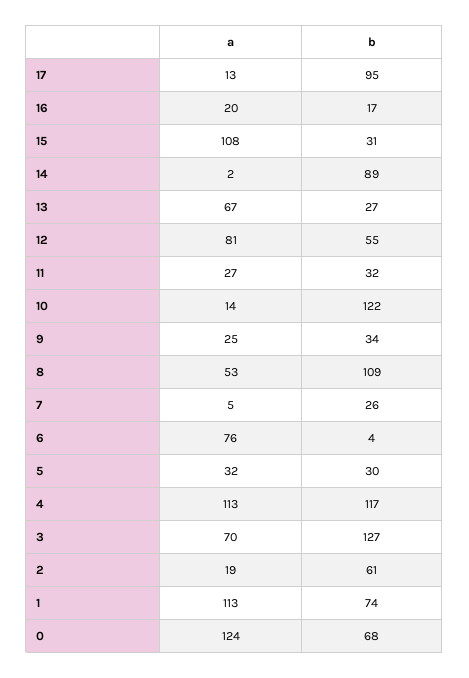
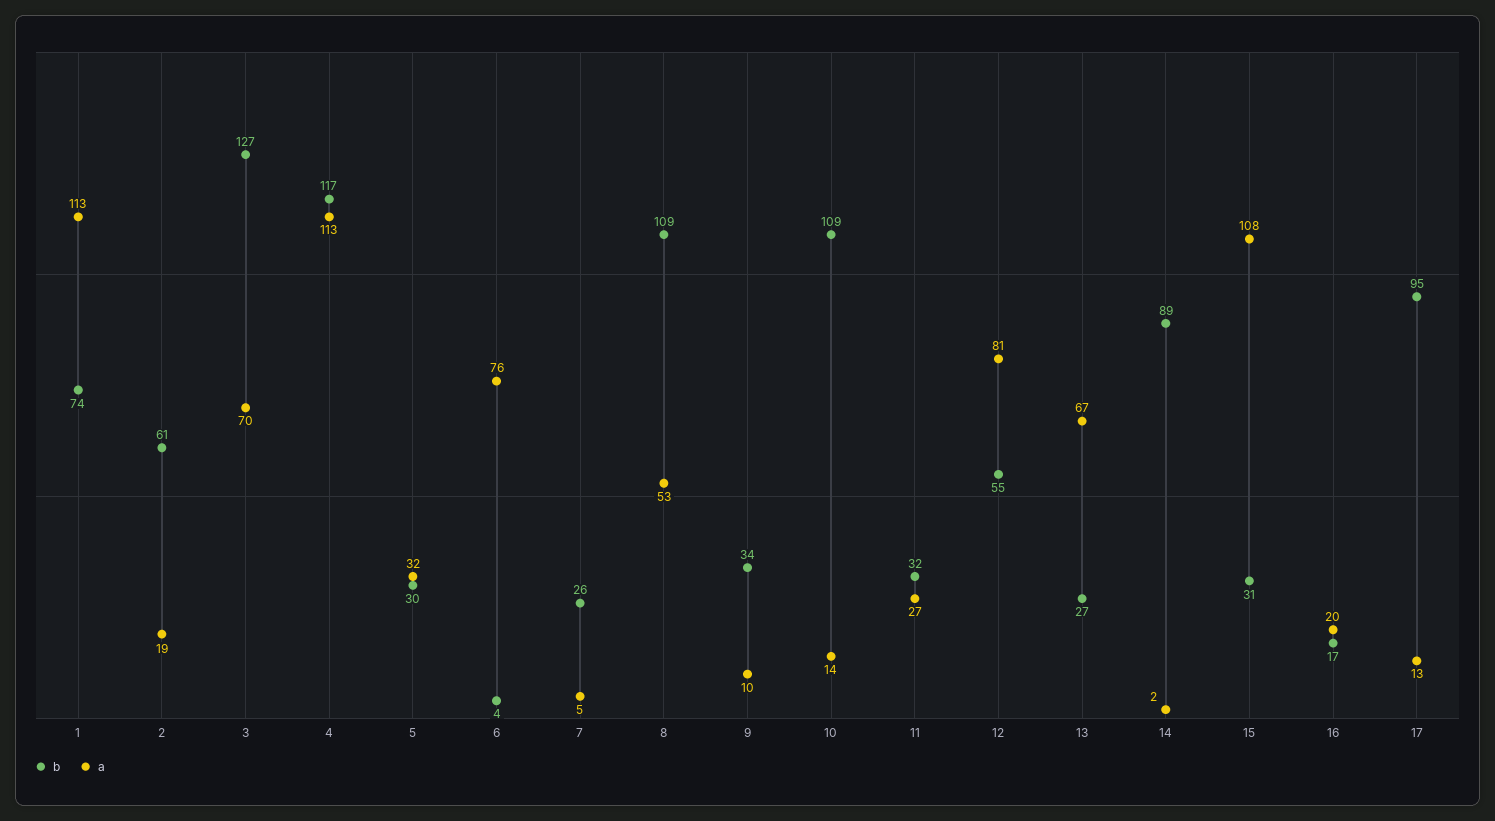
  {
    "a": {
      "17": 13,
      "16": 20,
      "15": 108,
      "14": 2,
      "13": 67,
      "12": 81,
      "11": 27,
      "10": 14,
-     "9": 25,
+     "9": 10,
      "8": 53,
      "7": 5,
      "6": 76,
      "5": 32,
      "4": 113,
      "3": 70,
      "2": 19,
-     "1": 113,
+     "1": 113
-     "0": 124
    },
    "b": {
      "17": 95,
      "16": 17,
      "15": 31,
      "14": 89,
      "13": 27,
      "12": 55,
      "11": 32,
-     "10": 122,
+     "10": 109,
      "9": 34,
      "8": 109,
      "7": 26,
      "6": 4,
      "5": 30,
      "4": 117,
      "3": 127,
      "2": 61,
-     "1": 74,
+     "1": 74
-     "0": 68
    }
  }

